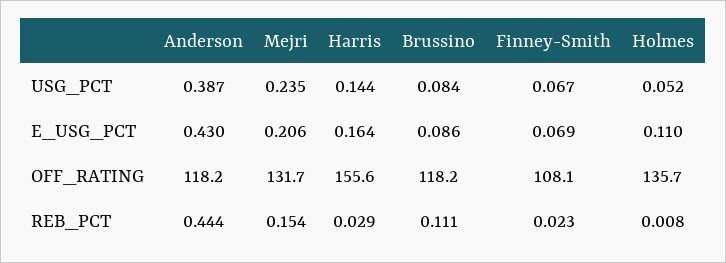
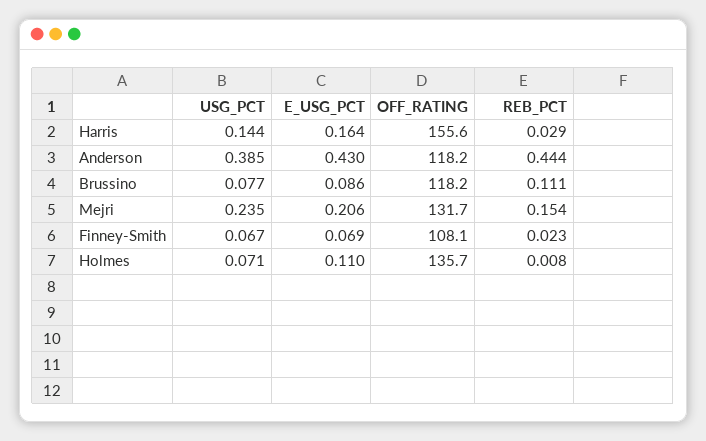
  {
    "Anderson": {
-     "USG_PCT": 0.387,
+     "USG_PCT": 0.385,
      "E_USG_PCT": 0.43,
      "OFF_RATING": 118.2,
      "REB_PCT": 0.444
    },
    "Mejri": {
      "USG_PCT": 0.235,
      "E_USG_PCT": 0.206,
      "OFF_RATING": 131.7,
      "REB_PCT": 0.154
    },
    "Harris": {
      "USG_PCT": 0.144,
      "E_USG_PCT": 0.164,
      "OFF_RATING": 155.6,
      "REB_PCT": 0.029
    },
    "Brussino": {
-     "USG_PCT": 0.084,
+     "USG_PCT": 0.077,
      "E_USG_PCT": 0.086,
      "OFF_RATING": 118.2,
      "REB_PCT": 0.111
    },
    "Finney-Smith": {
      "USG_PCT": 0.067,
      "E_USG_PCT": 0.069,
      "OFF_RATING": 108.1,
      "REB_PCT": 0.023
    },
    "Holmes": {
-     "USG_PCT": 0.052,
+     "USG_PCT": 0.071,
      "E_USG_PCT": 0.11,
      "OFF_RATING": 135.7,
      "REB_PCT": 0.008
    }
  }

